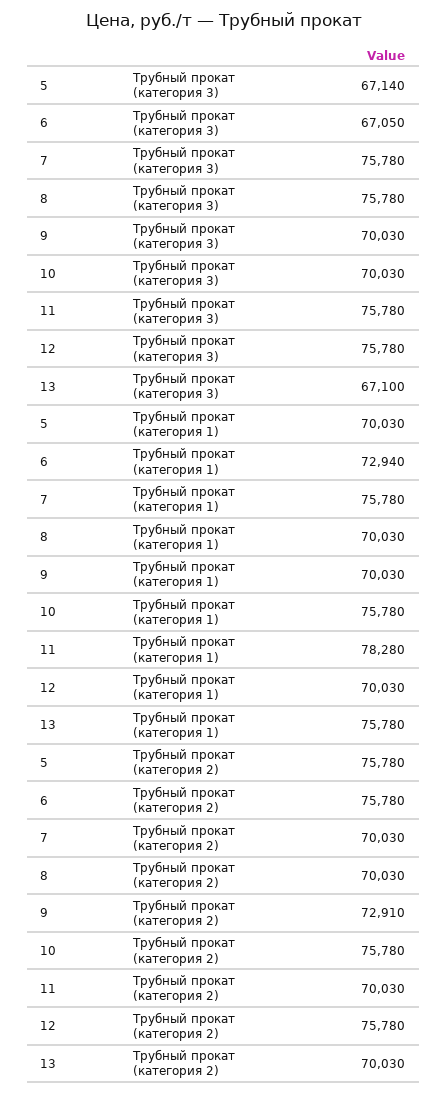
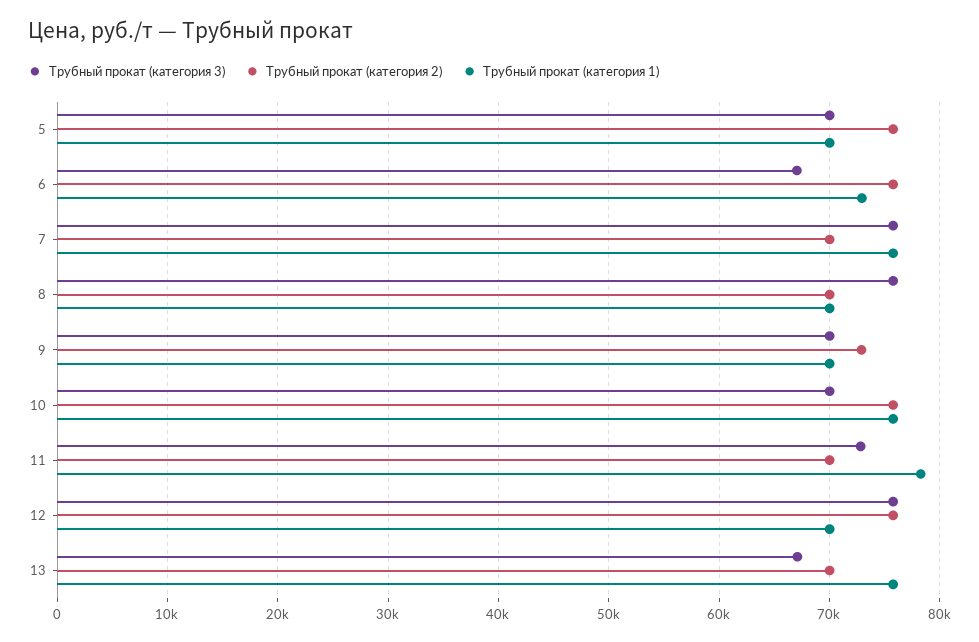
  {
    "Трубный прокат (категория 3)": {
-     "5": 67140,
+     "5": 70000,
      "6": 67050,
      "7": 75780,
      "8": 75780,
      "9": 70030,
      "10": 70030,
-     "11": 75780,
+     "11": 73000,
      "12": 75780,
      "13": 67100
    },
    "Трубный прокат (категория 1)": {
      "5": 70030,
      "6": 72940,
      "7": 75780,
      "8": 70030,
      "9": 70030,
      "10": 75780,
      "11": 78280,
      "12": 70030,
      "13": 75780
    },
    "Трубный прокат (категория 2)": {
      "5": 75780,
      "6": 75780,
      "7": 70030,
      "8": 70030,
      "9": 72910,
      "10": 75780,
      "11": 70030,
      "12": 75780,
      "13": 70030
    }
  }

